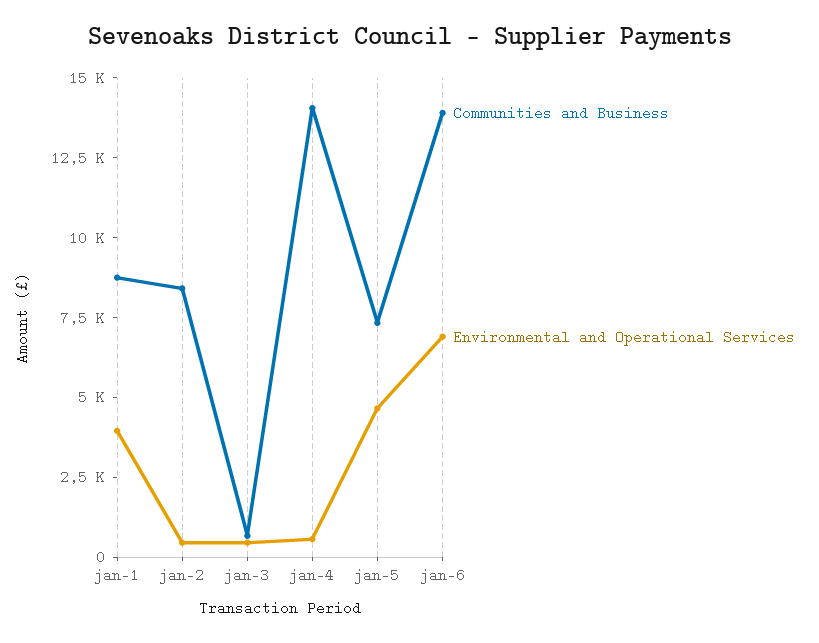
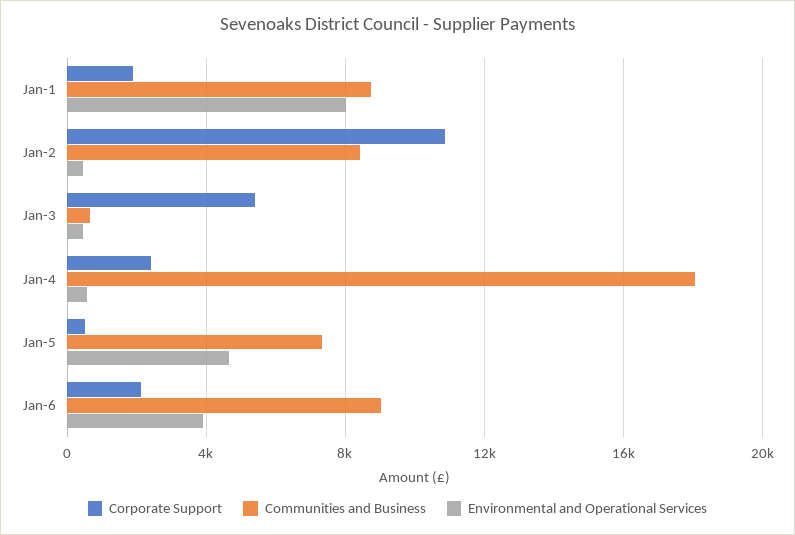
  {
    "Communities and Business": {
      "jan-1": 8500,
      "jan-2": 8500,
      "jan-3": 500,
-     "jan-4": 14000,
+     "jan-4": 18000,
      "jan-5": 7500,
-     "jan-6": 14000
+     "jan-6": 9000
    },
    "Environmental and Operational Services": {
-     "jan-1": 4000,
+     "jan-1": 8000,
      "jan-2": 500,
      "jan-3": 500,
      "jan-4": 500,
      "jan-5": 4500,
-     "jan-6": 7000
+     "jan-6": 4000
-   }
+   },
+   "Corporate Support": {
+     "jan-1": 2000,
+     "jan-2": 11000,
+     "jan-3": 5500,
+     "jan-4": 2500,
+     "jan-5": 500,
+     "jan-6": 2000
+   }
  }

